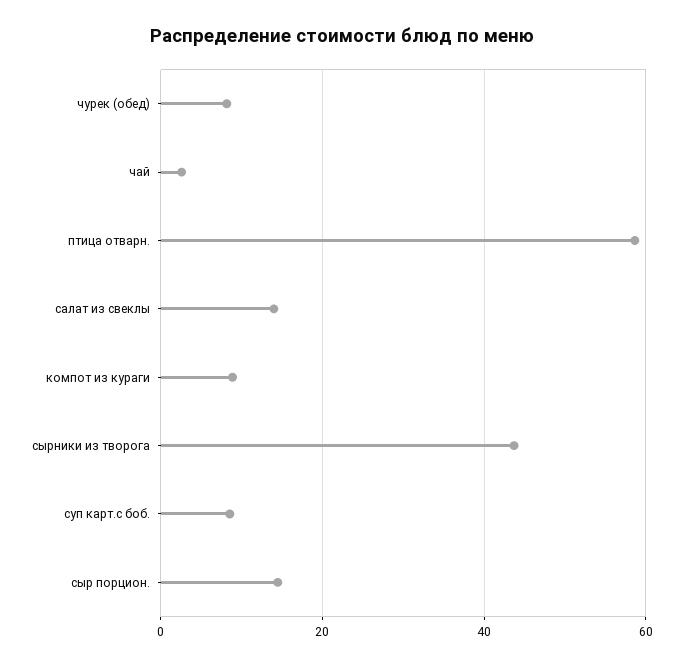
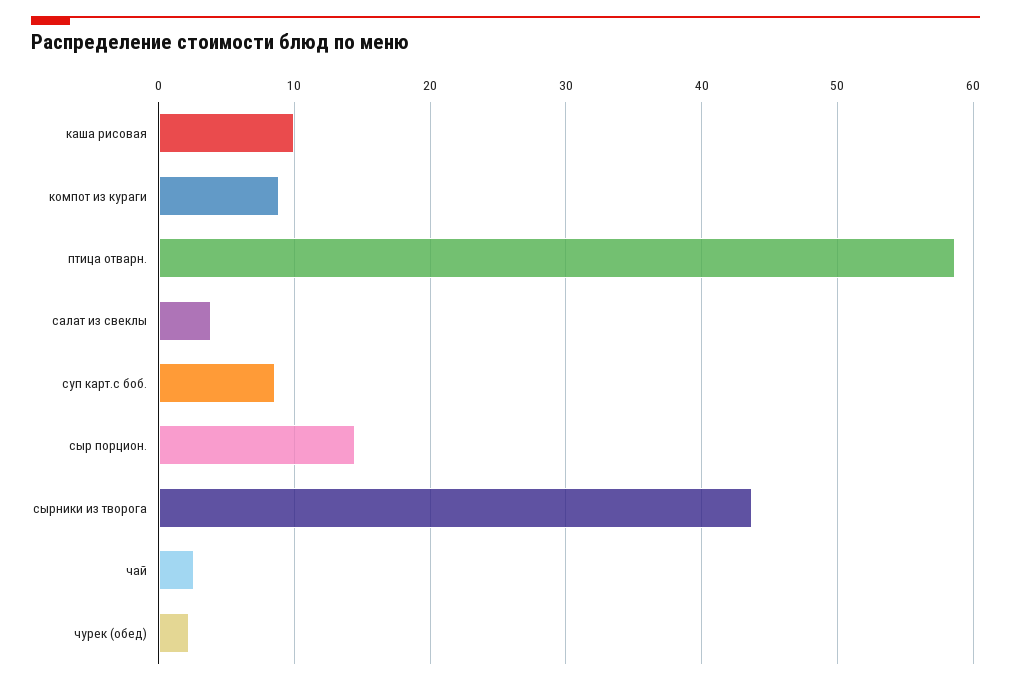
  {
-   "чурек (обед)": 8,
+   "чурек (обед)": 2,
    "чай": 3,
    "птица отварн.": 59,
-   "салат из свеклы": 14,
+   "салат из свеклы": 4,
    "компот из кураги": 9,
    "сырники из творога": 44,
    "суп карт.с боб.": 9,
-   "сыр порцион.": 15
+   "сыр порцион.": 15,
+   "каша рисовая": 10
  }

